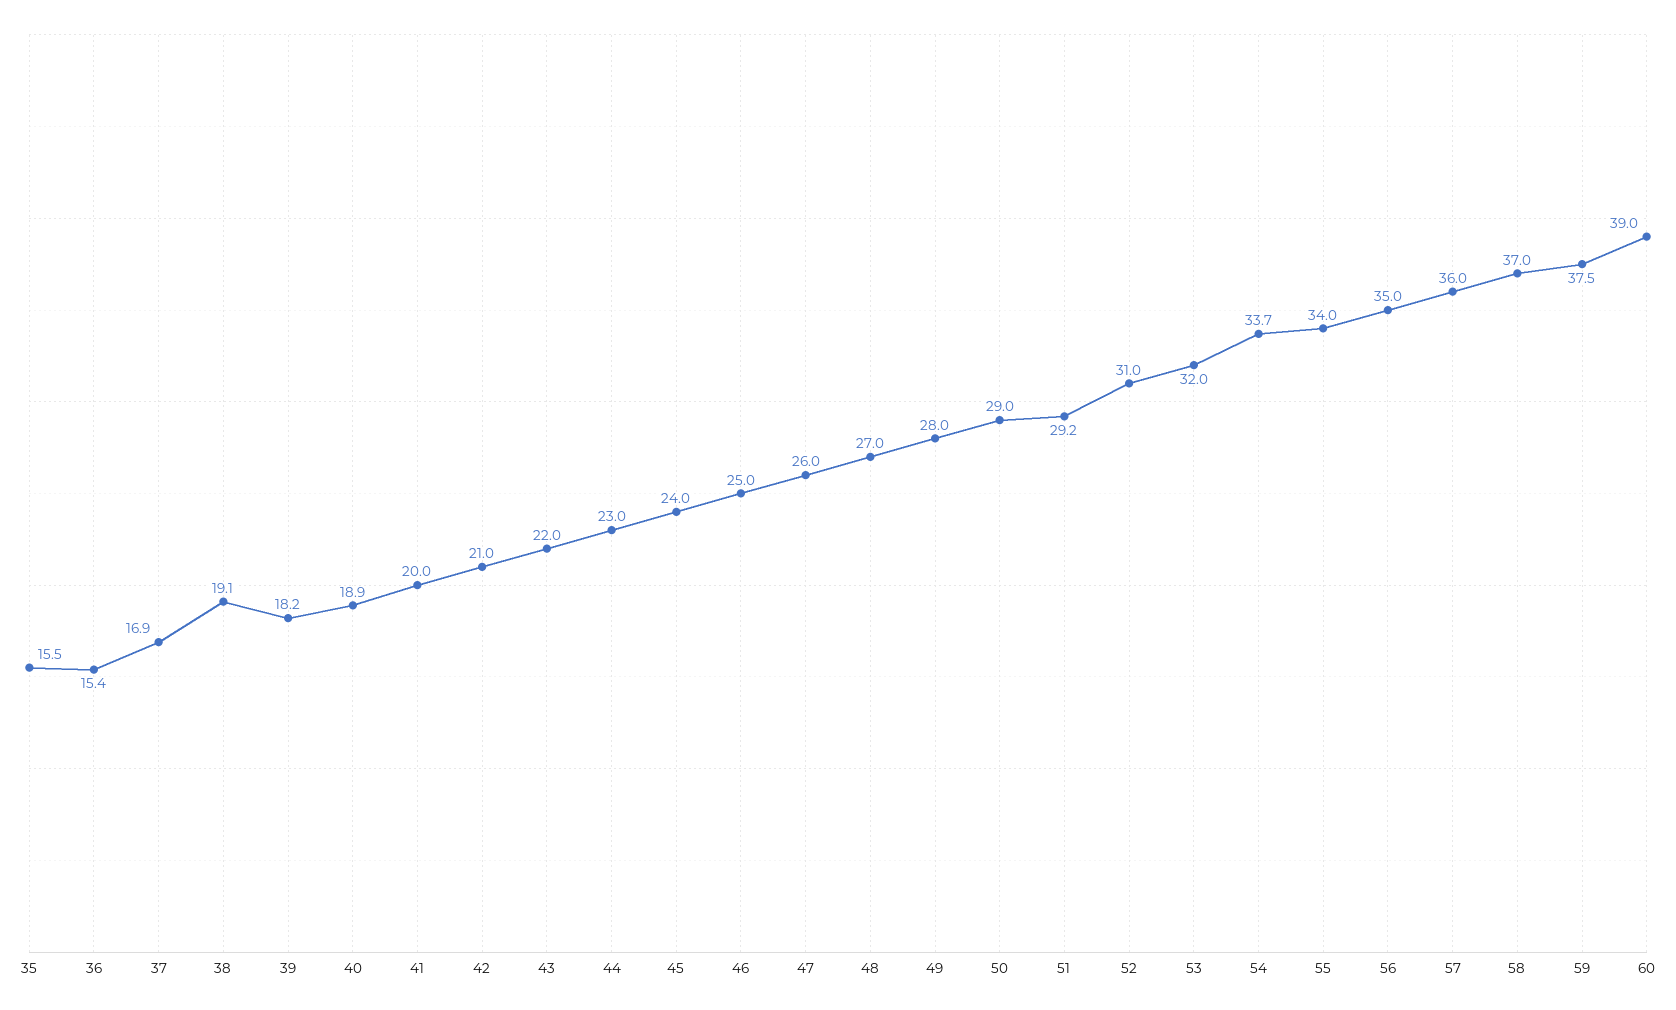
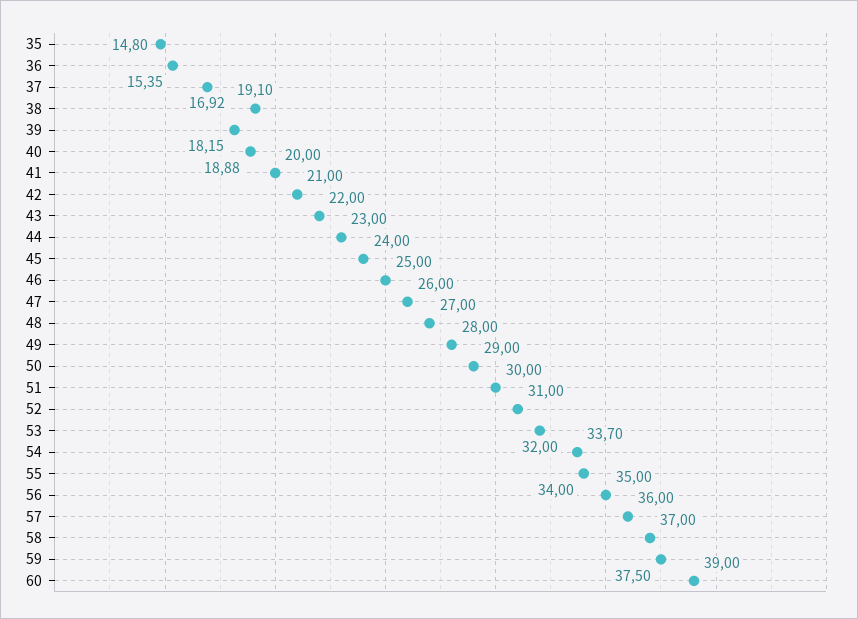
  {
-   "35": 15.5,
+   "35": 14.8,
    "36": 15.35,
    "37": 16.92,
    "38": 19.1,
    "39": 18.15,
    "40": 18.88,
    "41": 20,
    "42": 21,
    "43": 22,
    "44": 23,
    "45": 24,
    "46": 25,
    "47": 26,
    "48": 27,
    "49": 28,
    "50": 29,
-   "51": 29.2,
+   "51": 30,
    "52": 31,
    "53": 32,
    "54": 33.7,
    "55": 34,
    "56": 35,
    "57": 36,
    "58": 37,
    "59": 37.5,
    "60": 39
  }

